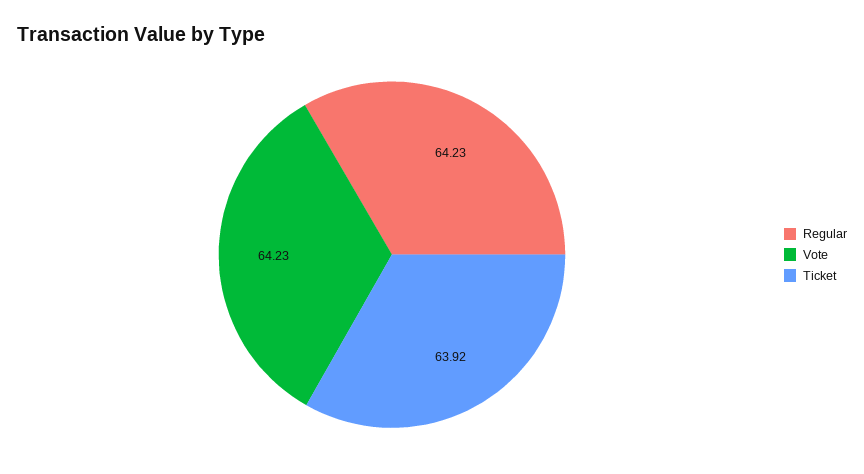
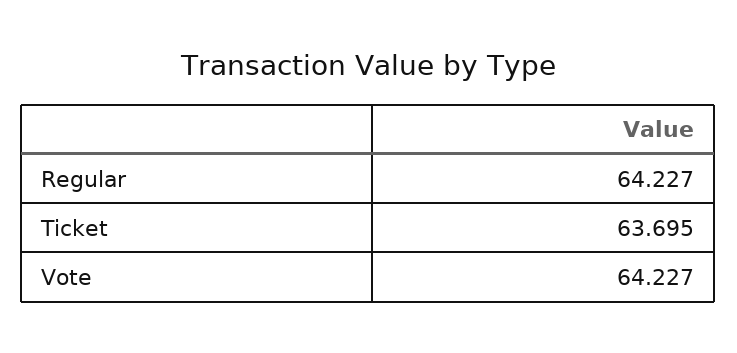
  {
    "Regular": 64.227,
    "Vote": 64.227,
-   "Ticket": 63.92
+   "Ticket": 63.695
  }

